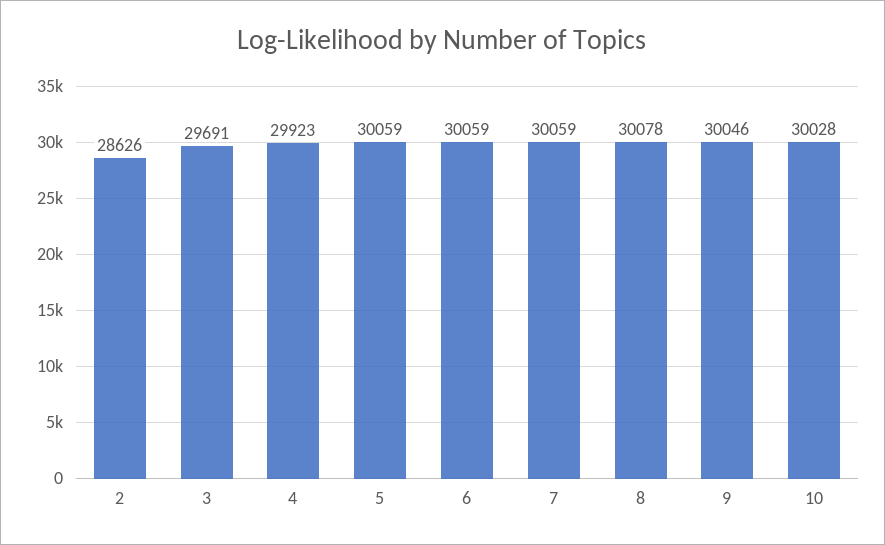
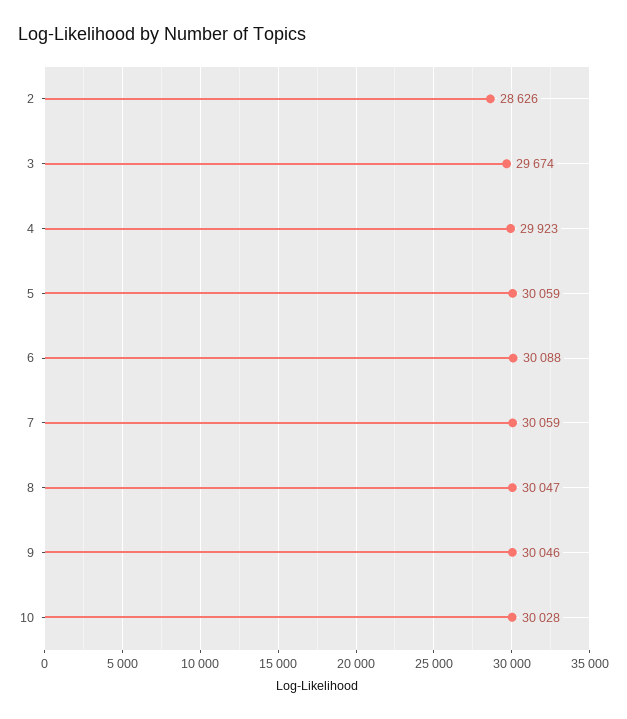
  {
    "2": 28626,
-   "3": 29691,
+   "3": 29674,
    "4": 29923,
    "5": 30059,
-   "6": 30059,
+   "6": 30088,
    "7": 30059,
-   "8": 30078,
+   "8": 30047,
    "9": 30046,
    "10": 30028
  }

